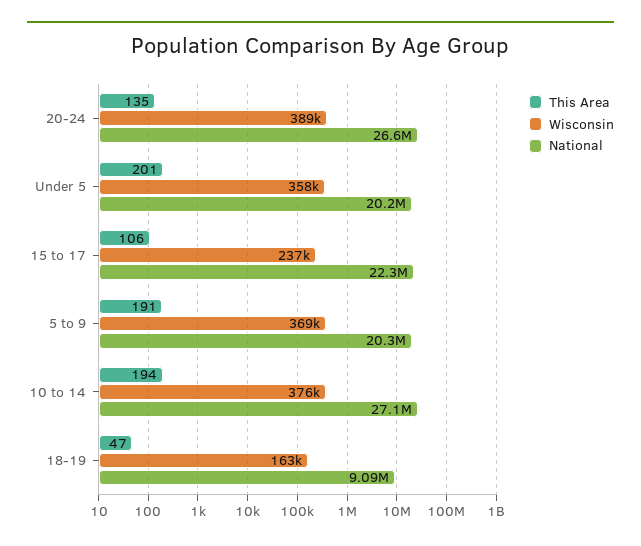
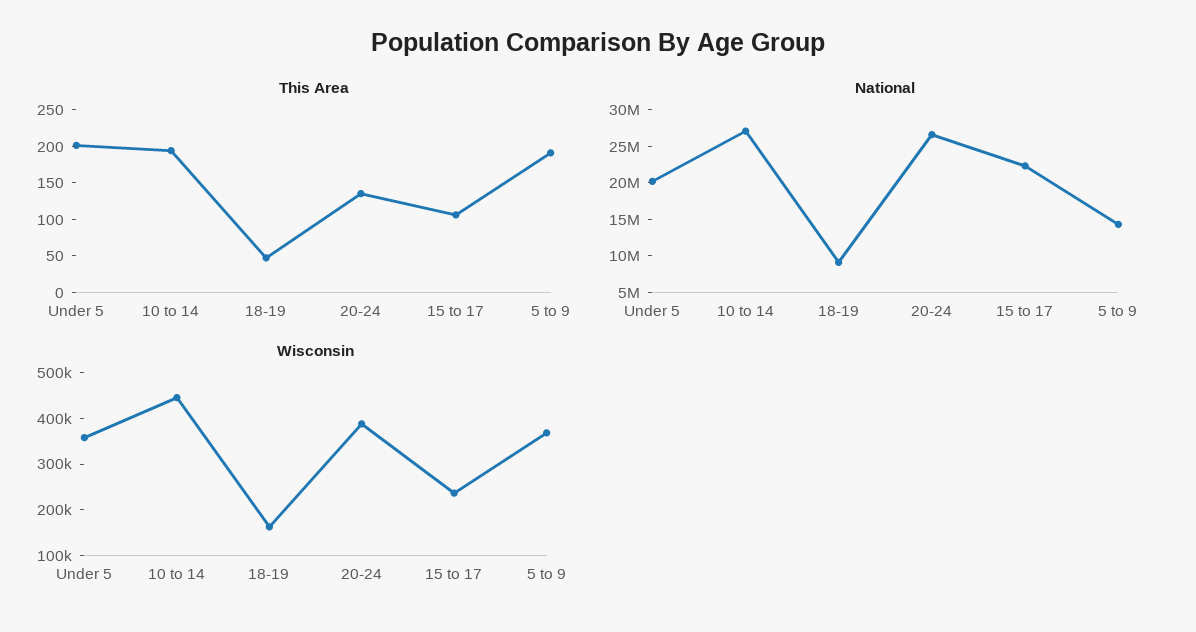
  {
    "This Area": {
      "20-24": 135,
      "Under 5": 201,
      "15 to 17": 106,
      "5 to 9": 191,
      "10 to 14": 194,
      "18-19": 47
    },
    "Wisconsin": {
      "20-24": 389000,
      "Under 5": 358000,
      "15 to 17": 237000,
      "5 to 9": 369000,
-     "10 to 14": 376000,
+     "10 to 14": 440000,
      "18-19": 163000
    },
    "National": {
      "20-24": 26600000,
      "Under 5": 20200000,
      "15 to 17": 22300000,
-     "5 to 9": 20300000,
+     "5 to 9": 15000000,
      "10 to 14": 27100000,
      "18-19": 9090000
    }
  }

